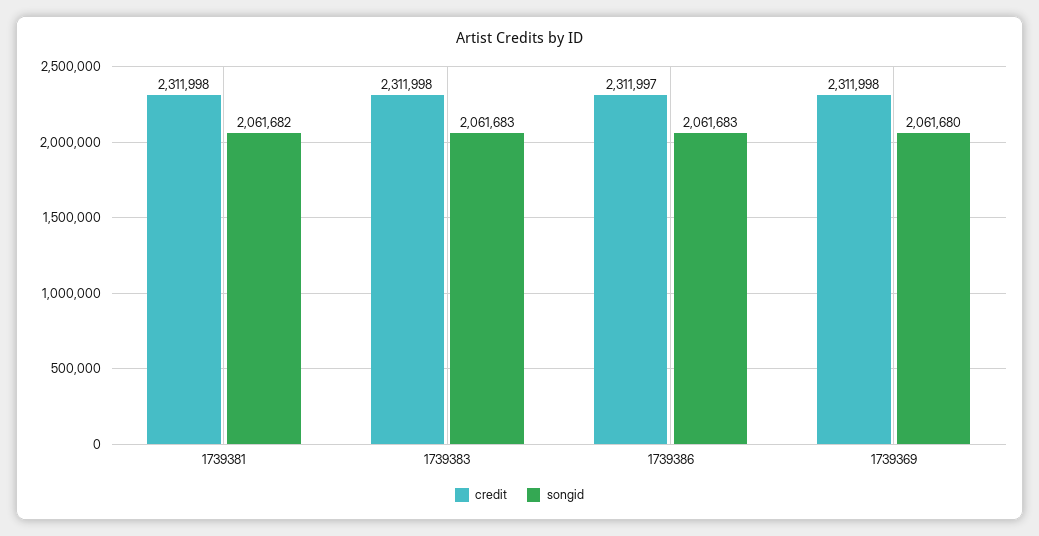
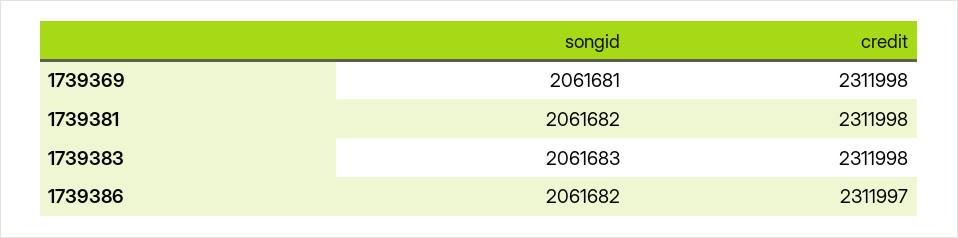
  {
    "credit": {
      "1739381": 2311998,
      "1739383": 2311998,
      "1739386": 2311997,
      "1739369": 2311998
    },
    "songid": {
      "1739381": 2061682,
      "1739383": 2061683,
-     "1739386": 2061683,
+     "1739386": 2061682,
-     "1739369": 2061680
+     "1739369": 2061681
    }
  }

